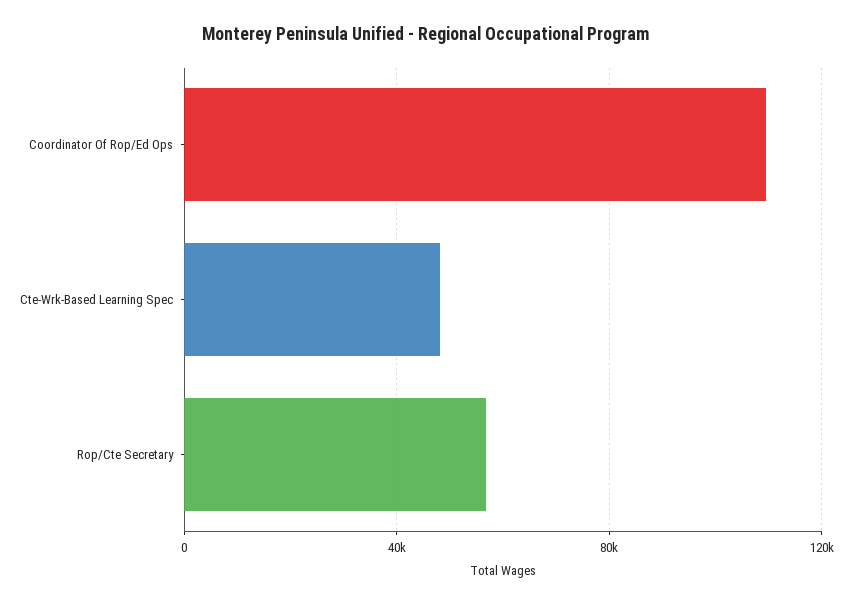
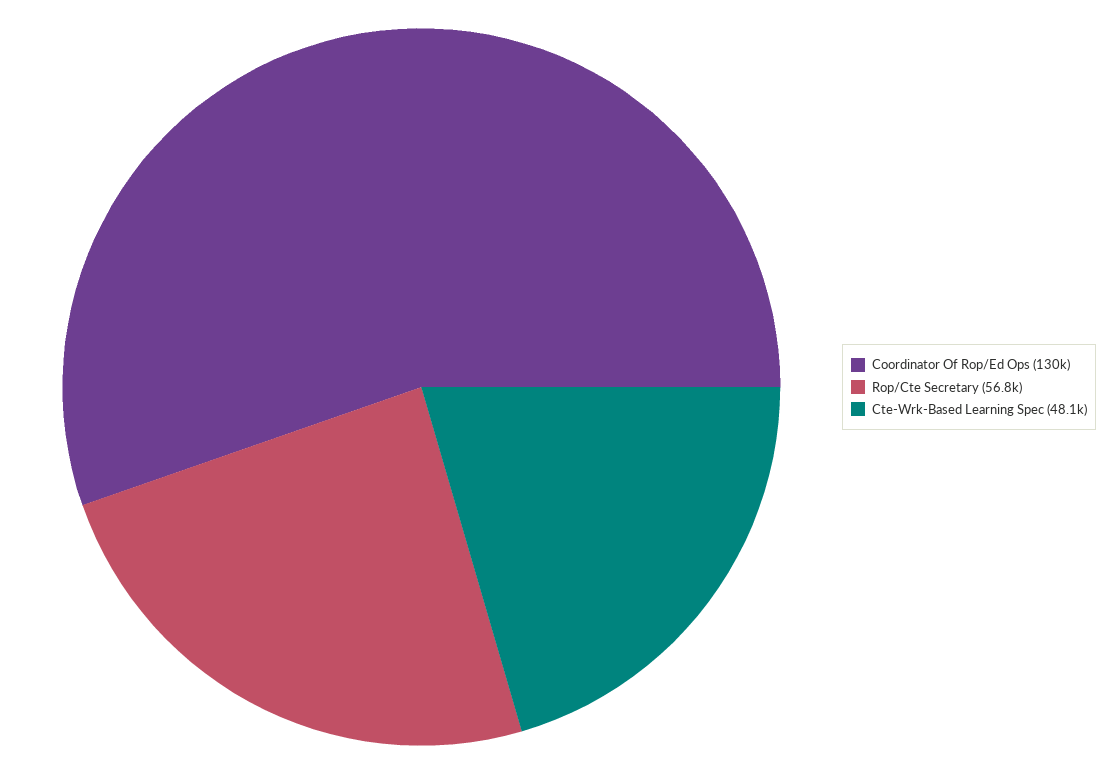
  {
-   "Coordinator Of Rop/Ed Ops": 110000,
+   "Coordinator Of Rop/Ed Ops": 130000,
    "Cte-Wrk-Based Learning Spec": 48100,
    "Rop/Cte Secretary": 56800
  }

